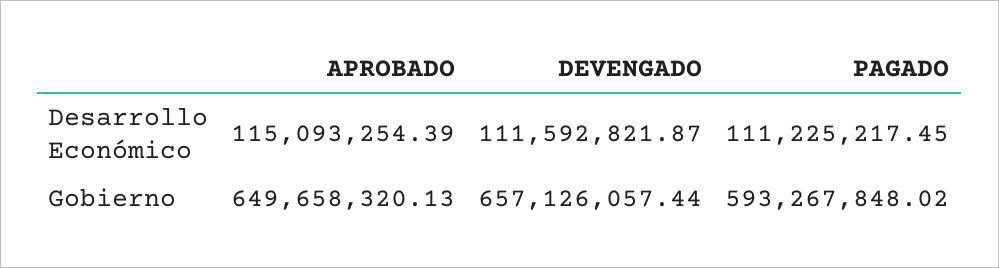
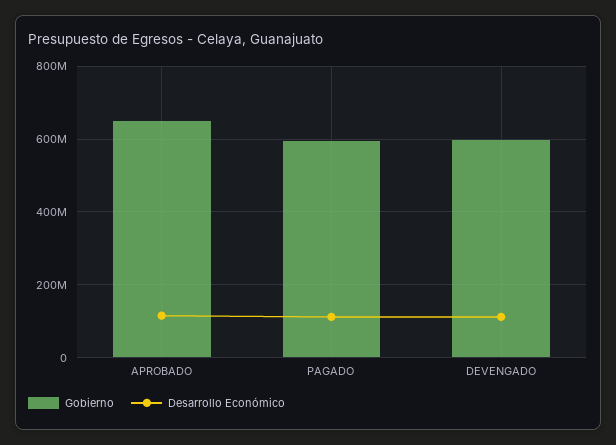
  {
    "Desarrollo Económico": {
      "APROBADO": 115093254.39,
      "DEVENGADO": 111592821.87,
      "PAGADO": 111225217.45
    },
    "Gobierno": {
      "APROBADO": 649658320.13,
-     "DEVENGADO": 657126057.44,
+     "DEVENGADO": 600000000,
      "PAGADO": 593267848.02
    }
  }

